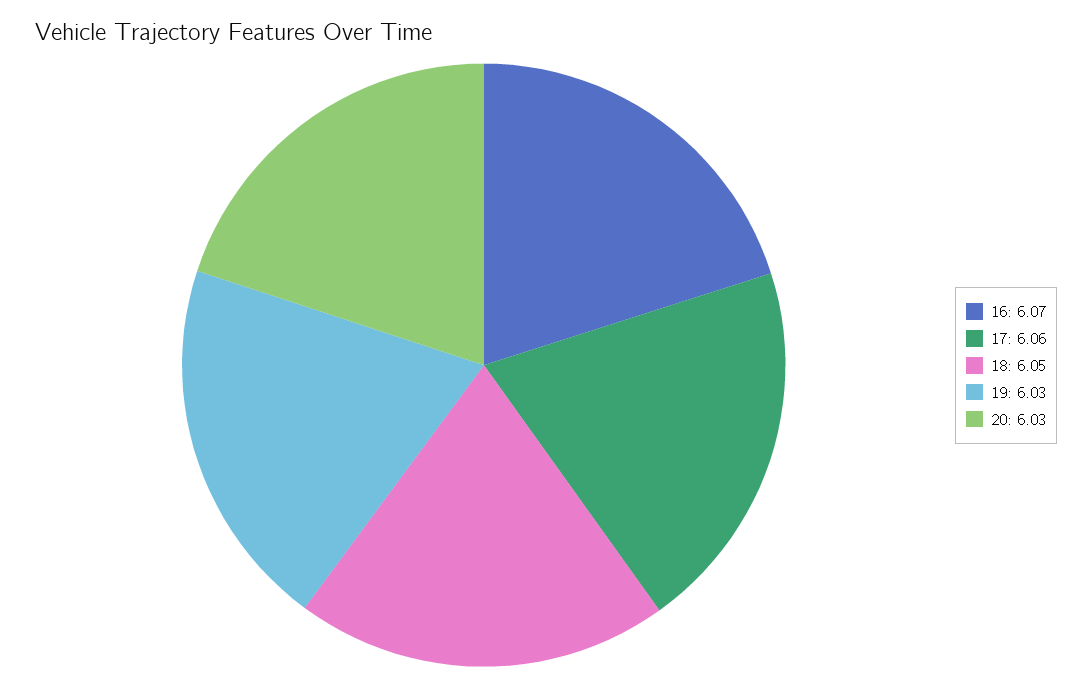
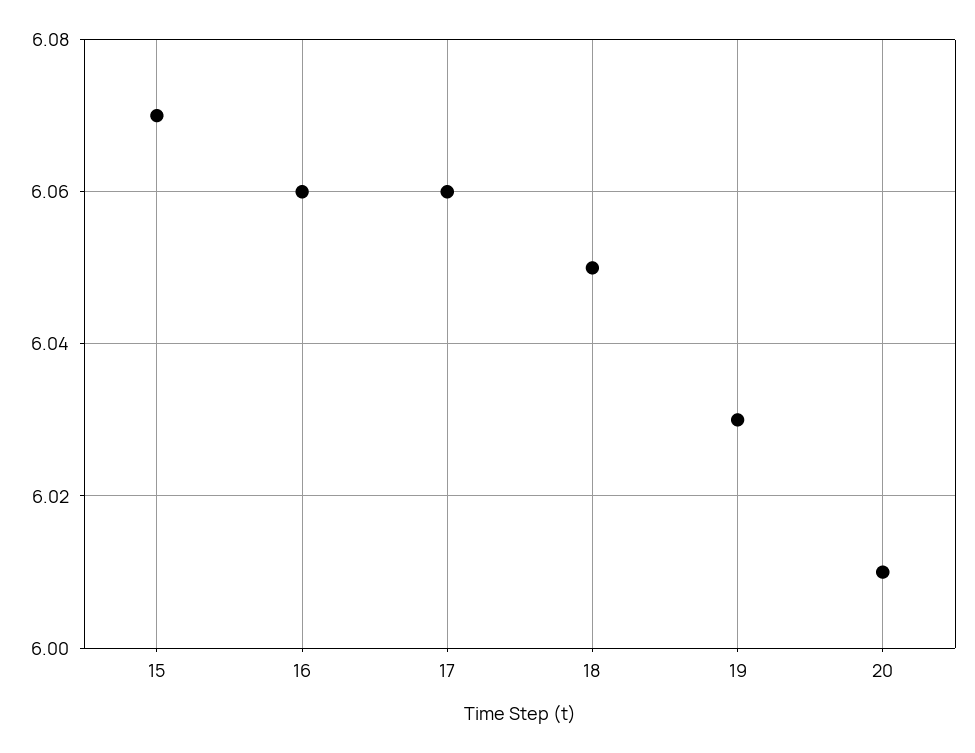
  {
-   "16": 6.07,
+   "16": 6.06,
    "17": 6.06,
    "18": 6.05,
    "19": 6.03,
-   "20": 6.03
+   "20": 6.01,
+   "15": 6.07
  }

